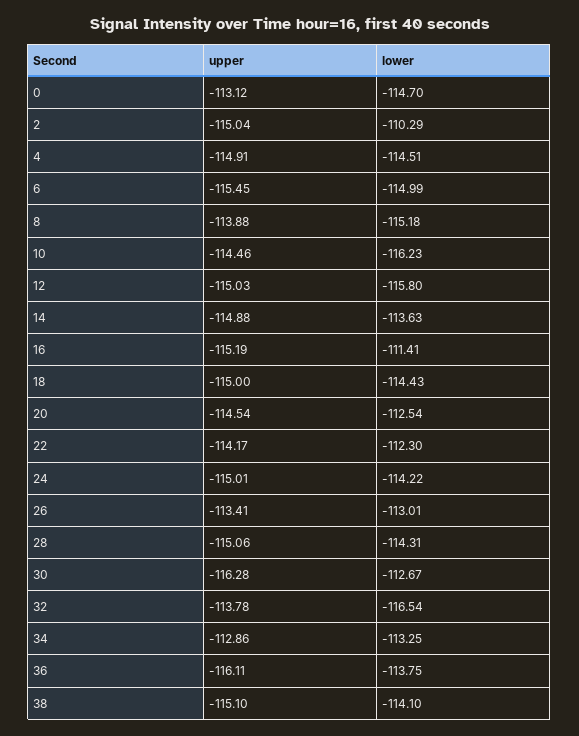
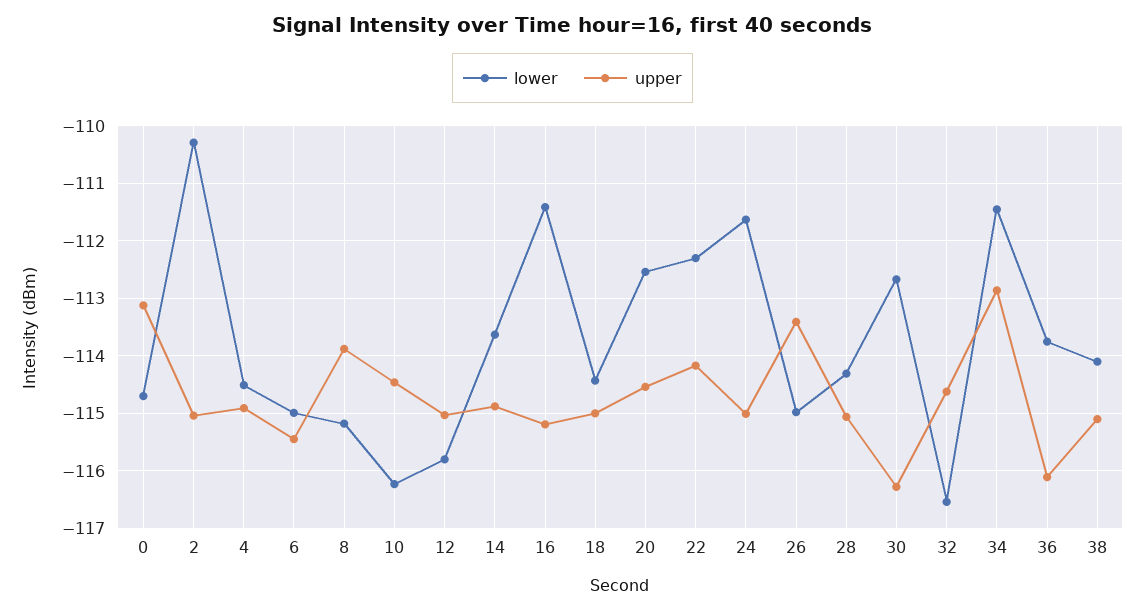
  {
    "upper": {
      "0": -113.12,
      "2": -115.04,
      "4": -114.91,
      "6": -115.45,
      "8": -113.88,
      "10": -114.46,
      "12": -115.03,
      "14": -114.88,
      "16": -115.19,
      "18": -115,
      "20": -114.54,
      "22": -114.17,
      "24": -115.01,
      "26": -113.41,
      "28": -115.06,
      "30": -116.28,
-     "32": -113.78,
+     "32": -114.6,
      "34": -112.86,
      "36": -116.11,
      "38": -115.1
    },
    "lower": {
      "0": -114.7,
      "2": -110.29,
      "4": -114.51,
      "6": -114.99,
      "8": -115.18,
      "10": -116.23,
      "12": -115.8,
      "14": -113.63,
      "16": -111.41,
      "18": -114.43,
      "20": -112.54,
      "22": -112.3,
-     "24": -114.22,
+     "24": -111.6,
-     "26": -113.01,
+     "26": -115,
      "28": -114.31,
      "30": -112.67,
      "32": -116.54,
-     "34": -113.25,
+     "34": -111.4,
      "36": -113.75,
      "38": -114.1
    }
  }

